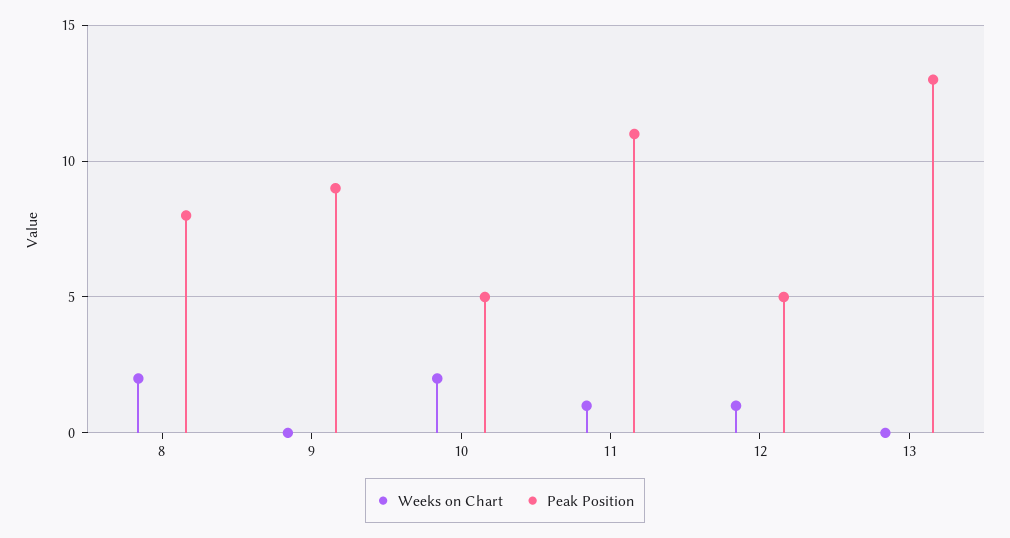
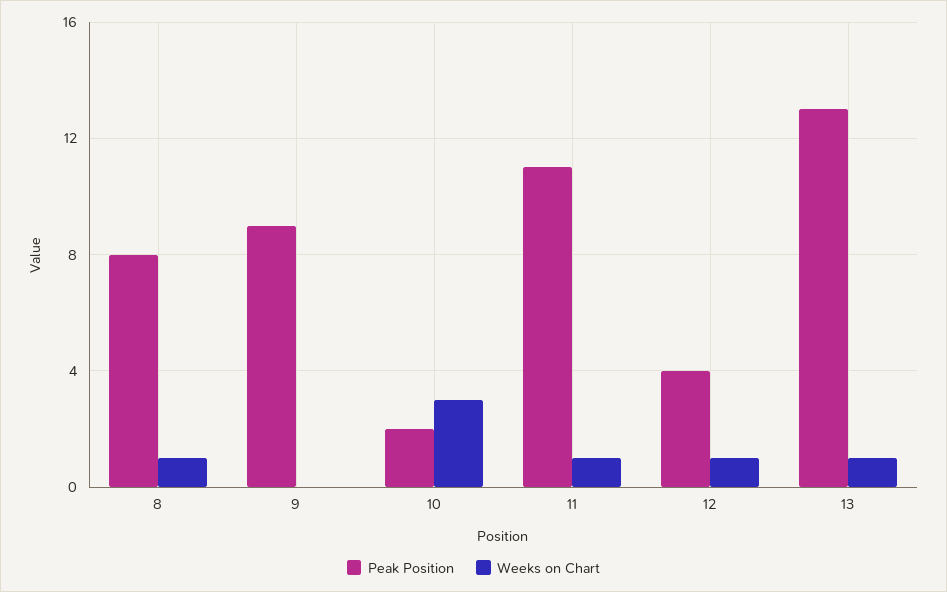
  {
    "Weeks on Chart": {
-     "8": 2,
+     "8": 1,
      "9": 0,
-     "10": 2,
+     "10": 3,
      "11": 1,
      "12": 1,
-     "13": 0
+     "13": 1
    },
    "Peak Position": {
      "8": 8,
      "9": 9,
-     "10": 5,
+     "10": 2,
      "11": 11,
-     "12": 5,
+     "12": 4,
      "13": 13
    }
  }

